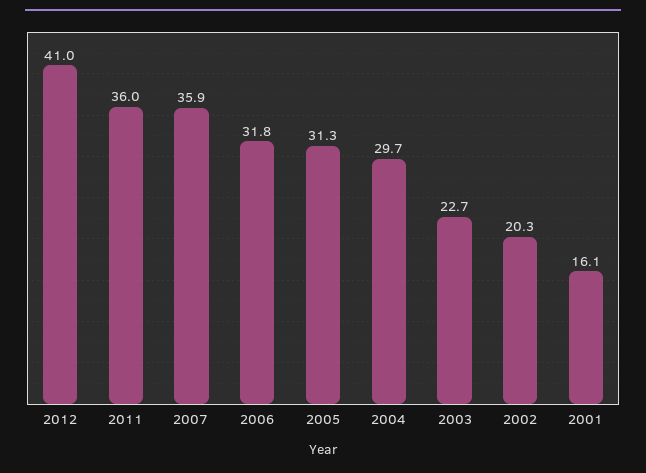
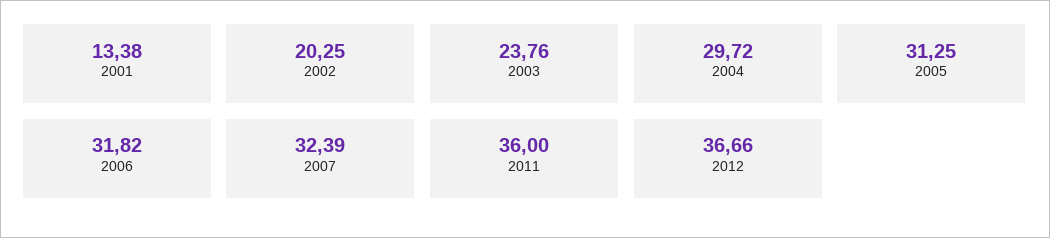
  {
-   "2012": 41,
+   "2012": 36.66,
    "2011": 36,
-   "2007": 35.9,
+   "2007": 32.39,
    "2006": 31.82,
    "2005": 31.25,
    "2004": 29.72,
-   "2003": 22.7,
+   "2003": 23.76,
    "2002": 20.25,
-   "2001": 16.1
+   "2001": 13.38
  }

